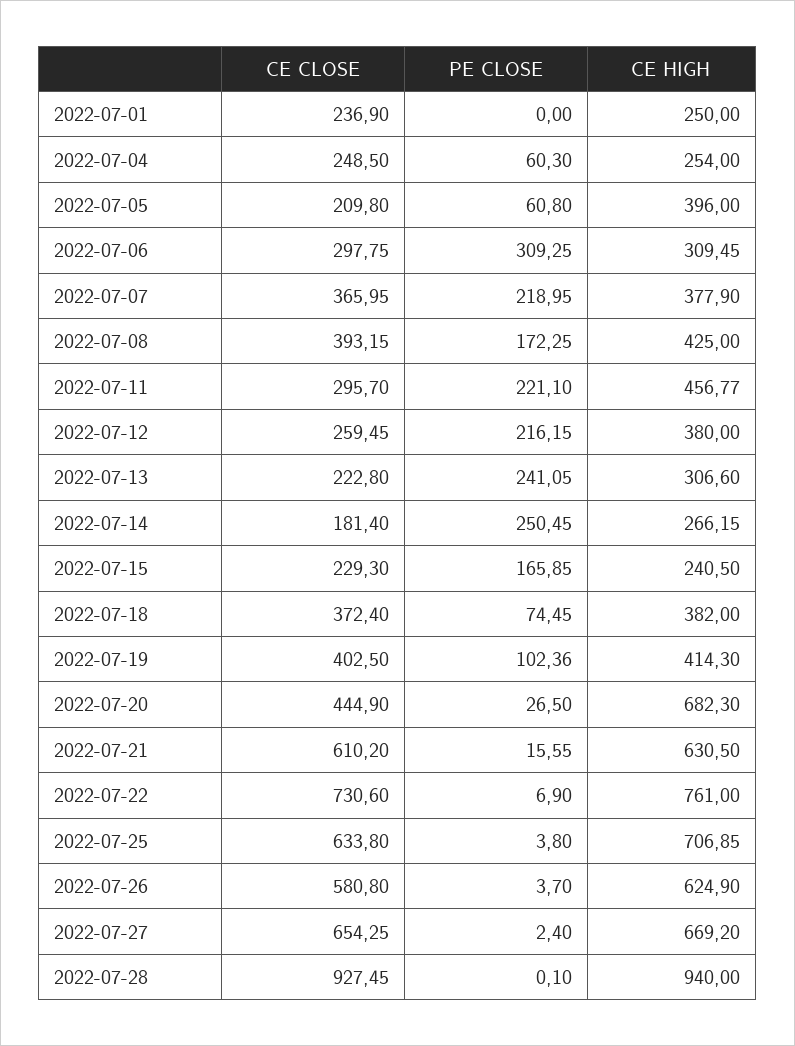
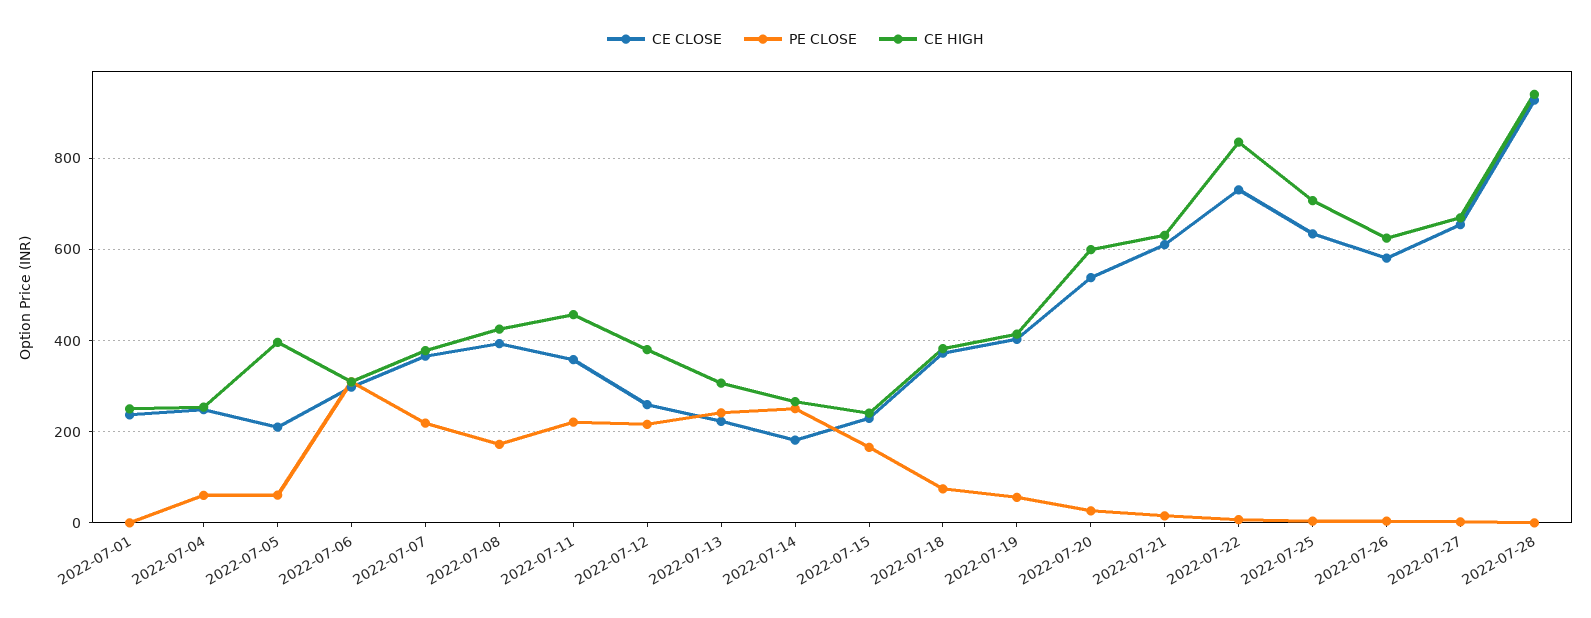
  {
    "CE CLOSE": {
      "2022-07-01": 236.9,
      "2022-07-04": 248.5,
      "2022-07-05": 209.8,
      "2022-07-06": 297.75,
      "2022-07-07": 365.95,
      "2022-07-08": 393.15,
-     "2022-07-11": 295.7,
+     "2022-07-11": 360,
      "2022-07-12": 259.45,
      "2022-07-13": 222.8,
      "2022-07-14": 181.4,
      "2022-07-15": 229.3,
      "2022-07-18": 372.4,
      "2022-07-19": 402.5,
-     "2022-07-20": 444.9,
+     "2022-07-20": 540,
      "2022-07-21": 610.2,
      "2022-07-22": 730.6,
      "2022-07-25": 633.8,
      "2022-07-26": 580.8,
      "2022-07-27": 654.25,
      "2022-07-28": 927.45
    },
    "PE CLOSE": {
      "2022-07-01": 0,
      "2022-07-04": 60.3,
      "2022-07-05": 60.8,
      "2022-07-06": 309.25,
      "2022-07-07": 218.95,
      "2022-07-08": 172.25,
      "2022-07-11": 221.1,
      "2022-07-12": 216.15,
      "2022-07-13": 241.05,
      "2022-07-14": 250.45,
      "2022-07-15": 165.85,
      "2022-07-18": 74.45,
-     "2022-07-19": 102.36,
+     "2022-07-19": 60,
      "2022-07-20": 26.5,
      "2022-07-21": 15.55,
      "2022-07-22": 6.9,
      "2022-07-25": 3.8,
      "2022-07-26": 3.7,
      "2022-07-27": 2.4,
      "2022-07-28": 0.1
    },
    "CE HIGH": {
      "2022-07-01": 250,
      "2022-07-04": 254,
      "2022-07-05": 396,
      "2022-07-06": 309.45,
      "2022-07-07": 377.9,
      "2022-07-08": 425,
      "2022-07-11": 456.77,
      "2022-07-12": 380,
      "2022-07-13": 306.6,
      "2022-07-14": 266.15,
      "2022-07-15": 240.5,
      "2022-07-18": 382,
      "2022-07-19": 414.3,
-     "2022-07-20": 682.3,
+     "2022-07-20": 600,
      "2022-07-21": 630.5,
-     "2022-07-22": 761,
+     "2022-07-22": 840,
      "2022-07-25": 706.85,
      "2022-07-26": 624.9,
      "2022-07-27": 669.2,
      "2022-07-28": 940
    }
  }

